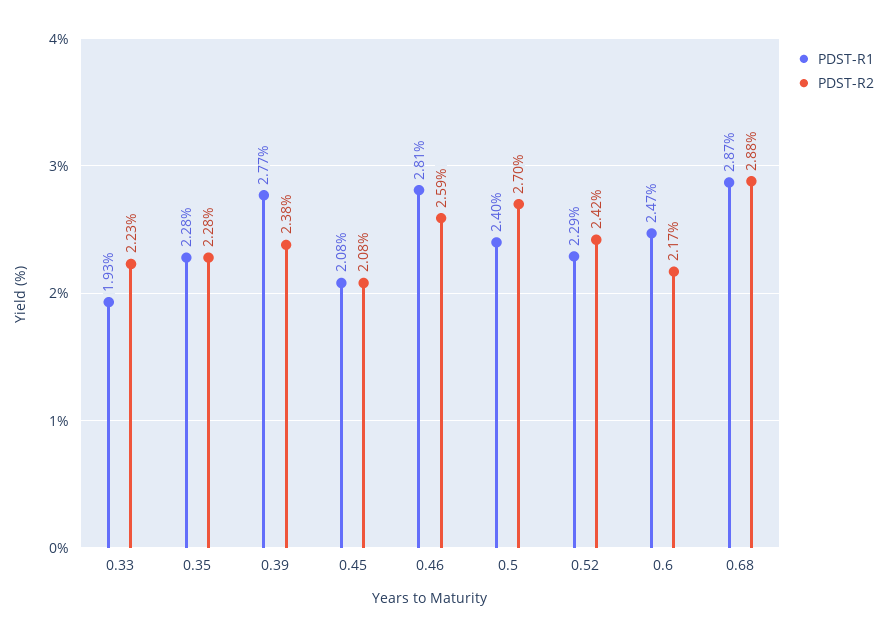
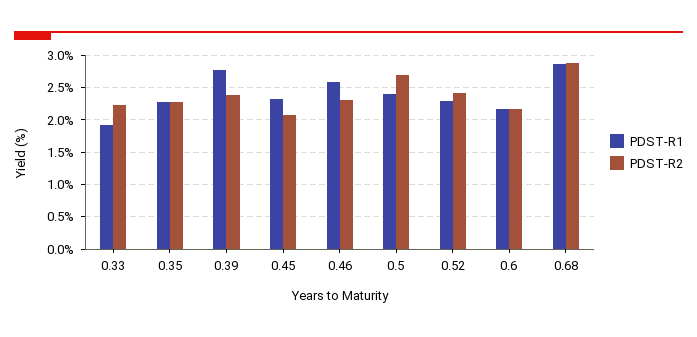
  {
    "PDST-R1": {
      "0.33": 1.93,
      "0.35": 2.28,
      "0.39": 2.77,
-     "0.45": 2.08,
+     "0.45": 2.3,
-     "0.46": 2.81,
+     "0.46": 2.6,
      "0.5": 2.4,
      "0.52": 2.29,
-     "0.6": 2.47,
+     "0.6": 2.2,
      "0.68": 2.87
    },
    "PDST-R2": {
      "0.33": 2.23,
      "0.35": 2.28,
      "0.39": 2.38,
      "0.45": 2.08,
-     "0.46": 2.59,
+     "0.46": 2.3,
      "0.5": 2.7,
      "0.52": 2.42,
      "0.6": 2.17,
      "0.68": 2.88
    }
  }

